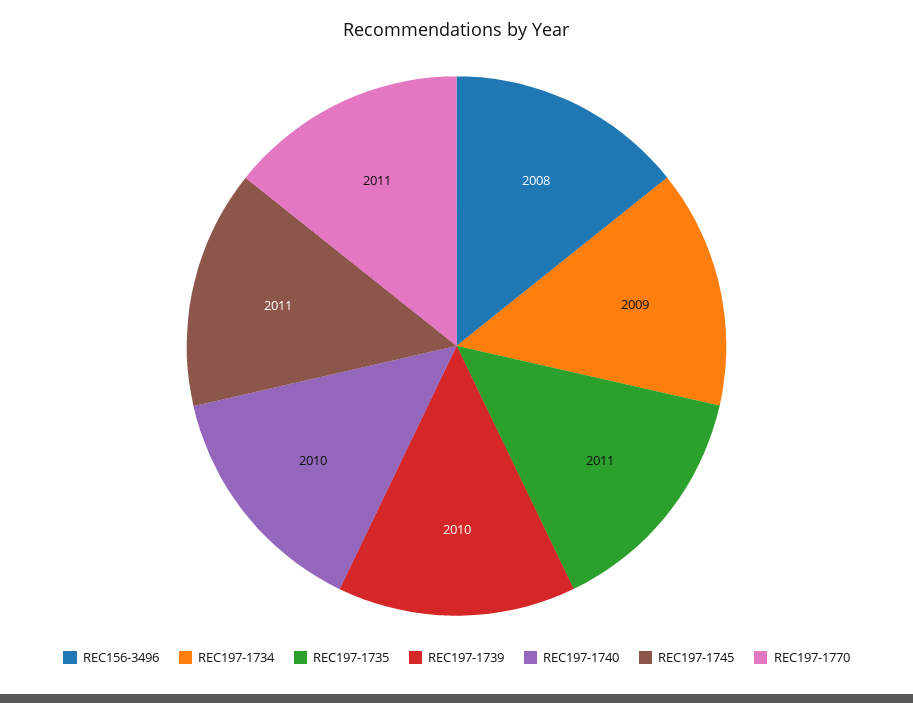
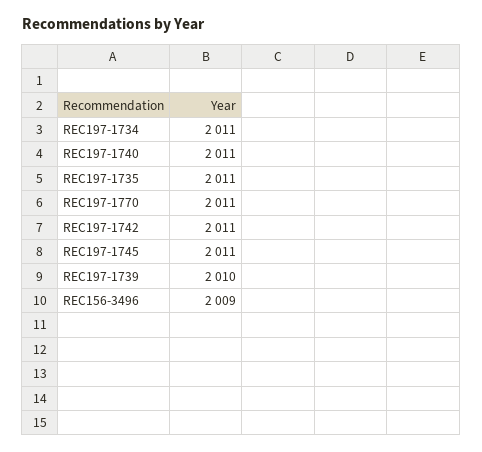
  {
-   "REC156-3496": 2008,
+   "REC156-3496": 2009,
-   "REC197-1734": 2009,
+   "REC197-1734": 2011,
    "REC197-1735": 2011,
    "REC197-1739": 2010,
-   "REC197-1740": 2010,
+   "REC197-1740": 2011,
    "REC197-1745": 2011,
-   "REC197-1770": 2011
+   "REC197-1770": 2011,
+   "REC197-1742": 2011
  }

